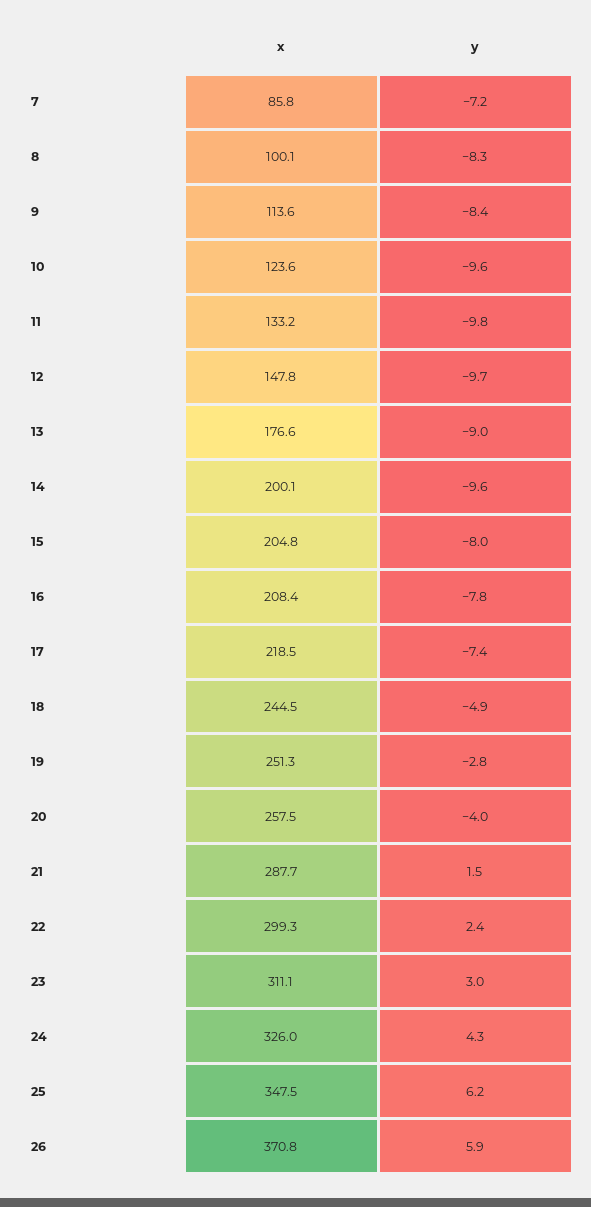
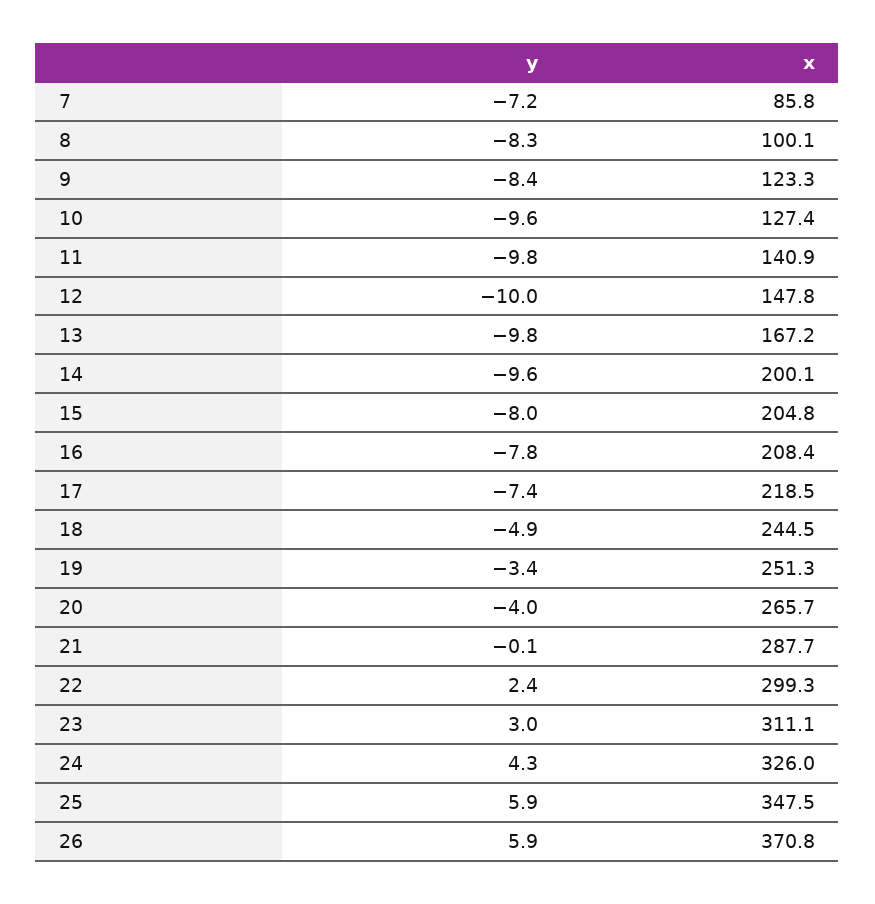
  {
    "x": {
      "7": 85.8,
      "8": 100.1,
-     "9": 113.6,
+     "9": 123.3,
-     "10": 123.6,
+     "10": 127.4,
-     "11": 133.2,
+     "11": 140.9,
      "12": 147.8,
-     "13": 176.6,
+     "13": 167.2,
      "14": 200.1,
      "15": 204.8,
      "16": 208.4,
      "17": 218.5,
      "18": 244.5,
      "19": 251.3,
-     "20": 257.5,
+     "20": 265.7,
      "21": 287.7,
      "22": 299.3,
      "23": 311.1,
      "24": 326,
      "25": 347.5,
      "26": 370.8
    },
    "y": {
      "7": -7.2,
      "8": -8.3,
      "9": -8.4,
      "10": -9.6,
      "11": -9.8,
-     "12": -9.7,
+     "12": -10,
-     "13": -9,
+     "13": -9.8,
      "14": -9.6,
      "15": -8,
      "16": -7.8,
      "17": -7.4,
      "18": -4.9,
-     "19": -2.8,
+     "19": -3.4,
      "20": -4,
-     "21": 1.5,
+     "21": -0.1,
      "22": 2.4,
      "23": 3,
      "24": 4.3,
-     "25": 6.2,
+     "25": 5.9,
      "26": 5.9
    }
  }

